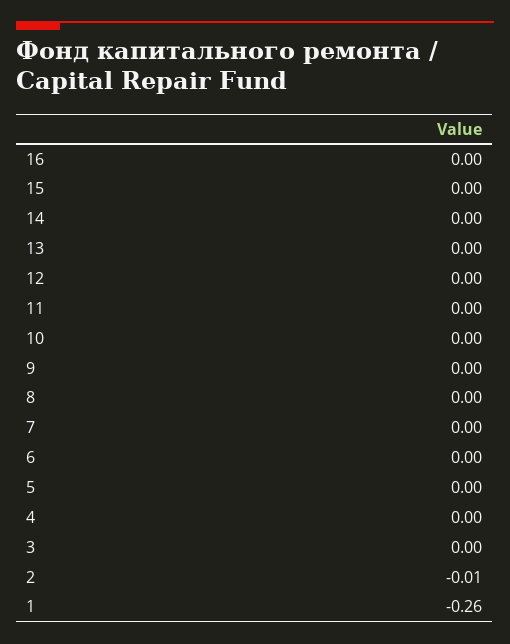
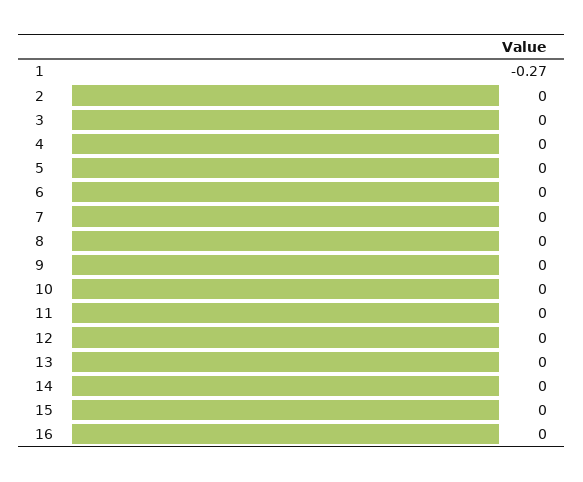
  {
    "16": 0,
    "15": 0,
    "14": 0,
    "13": 0,
    "12": 0,
    "11": 0,
    "10": 0,
    "9": 0,
    "8": 0,
    "7": 0,
    "6": 0,
    "5": 0,
    "4": 0,
    "3": 0,
-   "2": -0.01,
+   "2": 0,
-   "1": -0.26
+   "1": -0.27
  }

